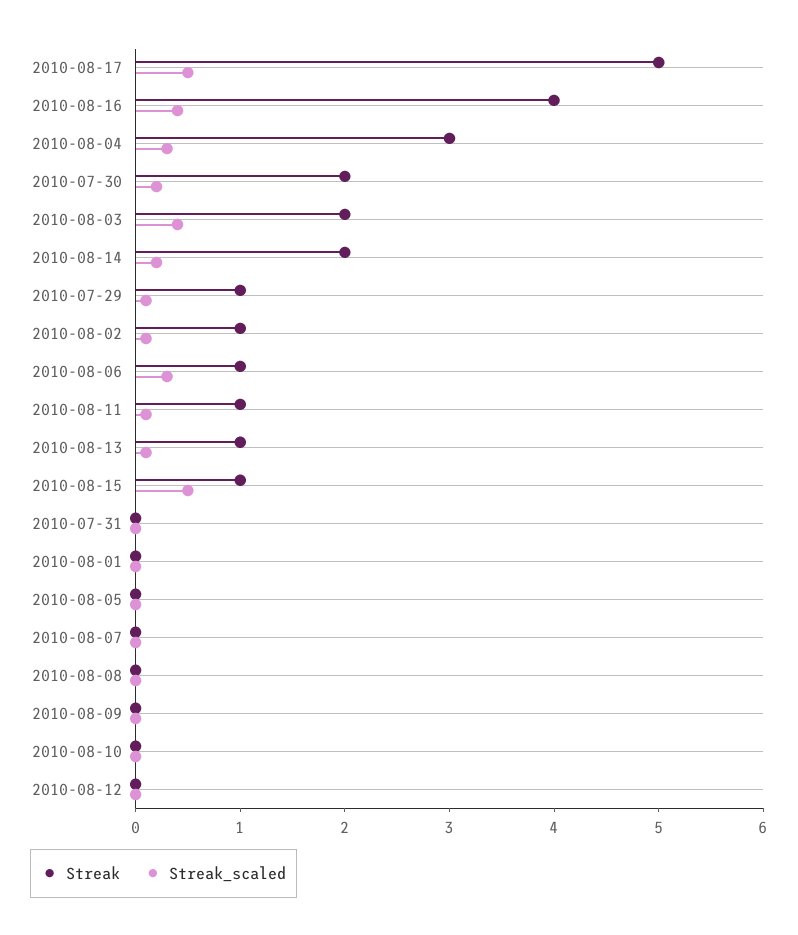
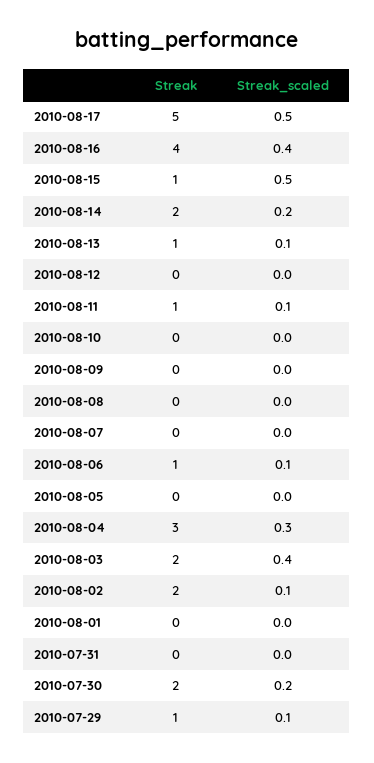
  {
    "Streak": {
      "2010-08-17": 5,
      "2010-08-16": 4,
      "2010-08-04": 3,
      "2010-07-30": 2,
      "2010-08-03": 2,
      "2010-08-14": 2,
      "2010-07-29": 1,
-     "2010-08-02": 1,
+     "2010-08-02": 2,
      "2010-08-06": 1,
      "2010-08-11": 1,
      "2010-08-13": 1,
      "2010-08-15": 1,
      "2010-07-31": 0,
      "2010-08-01": 0,
      "2010-08-05": 0,
      "2010-08-07": 0,
      "2010-08-08": 0,
      "2010-08-09": 0,
      "2010-08-10": 0,
      "2010-08-12": 0
    },
    "Streak_scaled": {
      "2010-08-17": 0.5,
      "2010-08-16": 0.4,
      "2010-08-04": 0.3,
      "2010-07-30": 0.2,
      "2010-08-03": 0.4,
      "2010-08-14": 0.2,
      "2010-07-29": 0.1,
      "2010-08-02": 0.1,
-     "2010-08-06": 0.3,
+     "2010-08-06": 0.1,
      "2010-08-11": 0.1,
      "2010-08-13": 0.1,
      "2010-08-15": 0.5,
      "2010-07-31": 0,
      "2010-08-01": 0,
      "2010-08-05": 0,
      "2010-08-07": 0,
      "2010-08-08": 0,
      "2010-08-09": 0,
      "2010-08-10": 0,
      "2010-08-12": 0
    }
  }

